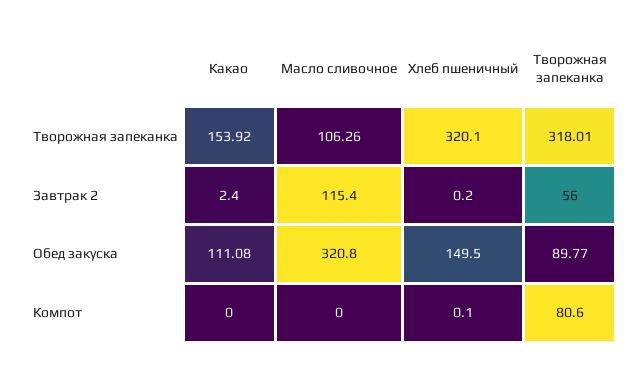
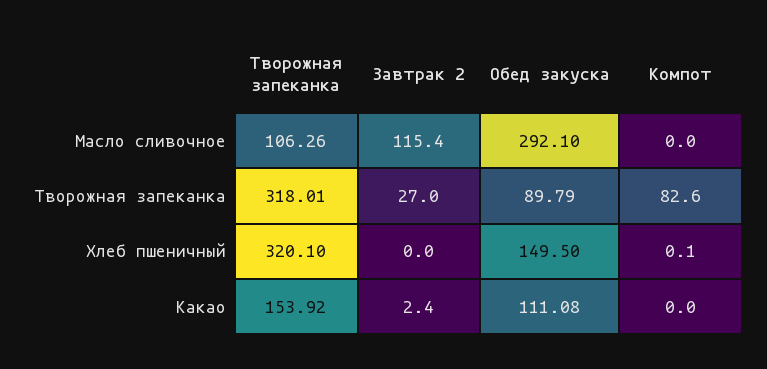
  {
    "Какао": {
      "Творожная запеканка": 153.92,
      "Завтрак 2": 2.4,
      "Обед закуска": 111.08,
      "Компот": 0
    },
    "Масло сливочное": {
      "Творожная запеканка": 106.26,
      "Завтрак 2": 115.4,
-     "Обед закуска": 320.8,
+     "Обед закуска": 292.1,
      "Компот": 0
    },
    "Хлеб пшеничный": {
      "Творожная запеканка": 320.1,
-     "Завтрак 2": 0.2,
+     "Завтрак 2": 0,
      "Обед закуска": 149.5,
      "Компот": 0.1
    },
    "Творожная запеканка": {
      "Творожная запеканка": 318.01,
-     "Завтрак 2": 56,
+     "Завтрак 2": 27,
-     "Обед закуска": 89.77,
+     "Обед закуска": 89.79,
-     "Компот": 80.6
+     "Компот": 82.6
    }
  }

